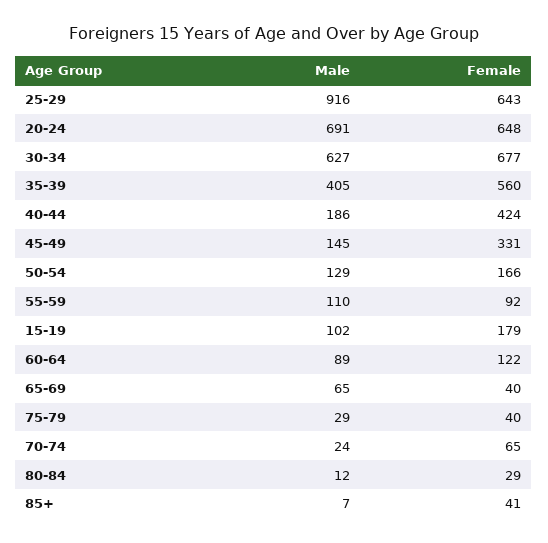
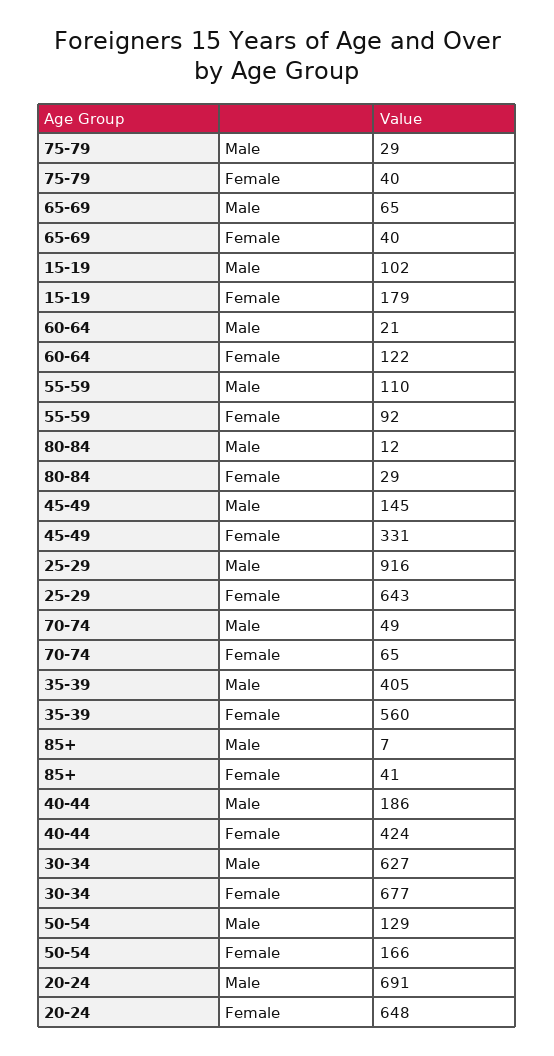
  {
    "Male": {
      "25-29": 916,
      "20-24": 691,
      "30-34": 627,
      "35-39": 405,
      "40-44": 186,
      "45-49": 145,
      "50-54": 129,
      "55-59": 110,
      "15-19": 102,
-     "60-64": 89,
+     "60-64": 21,
      "65-69": 65,
      "75-79": 29,
-     "70-74": 24,
+     "70-74": 49,
      "80-84": 12,
      "85+": 7
    },
    "Female": {
      "25-29": 643,
      "20-24": 648,
      "30-34": 677,
      "35-39": 560,
      "40-44": 424,
      "45-49": 331,
      "50-54": 166,
      "55-59": 92,
      "15-19": 179,
      "60-64": 122,
      "65-69": 40,
      "75-79": 40,
      "70-74": 65,
      "80-84": 29,
      "85+": 41
    }
  }

